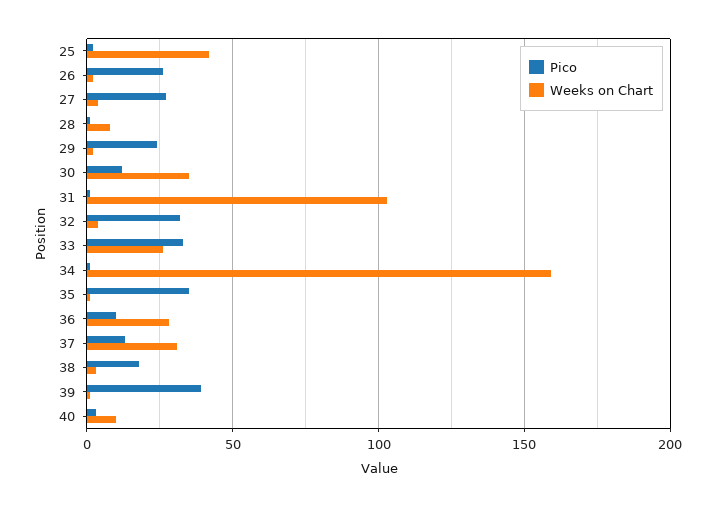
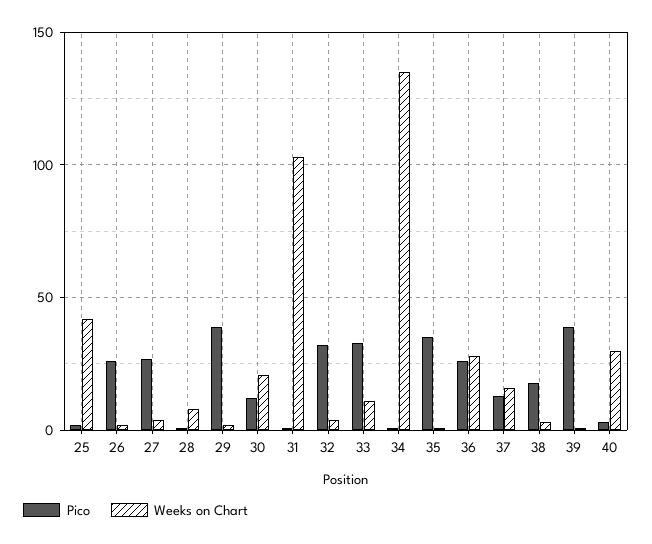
  {
    "Pico": {
      "25": 0,
      "26": 25,
      "27": 25,
      "28": 0,
-     "29": 25,
+     "29": 40,
      "30": 10,
      "31": 0,
      "32": 30,
      "33": 35,
      "34": 0,
      "35": 35,
-     "36": 10,
+     "36": 25,
      "37": 15,
      "38": 20,
      "39": 40,
      "40": 5
    },
    "Weeks on Chart": {
      "25": 40,
      "26": 0,
      "27": 5,
      "28": 10,
      "29": 0,
-     "30": 35,
+     "30": 20,
      "31": 105,
      "32": 5,
-     "33": 25,
+     "33": 10,
-     "34": 160,
+     "34": 135,
      "35": 0,
      "36": 30,
-     "37": 30,
+     "37": 15,
      "38": 5,
      "39": 0,
-     "40": 10
+     "40": 30
    }
  }

